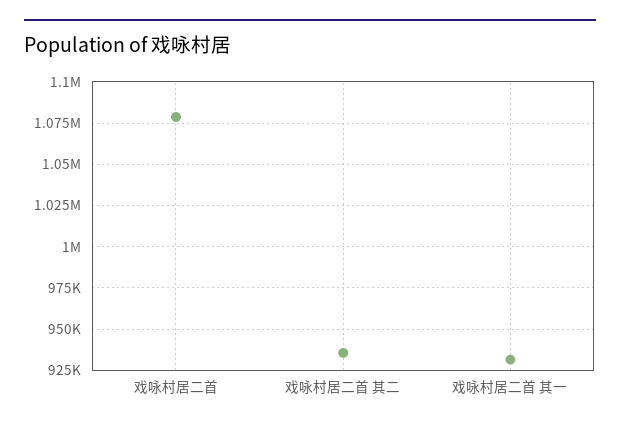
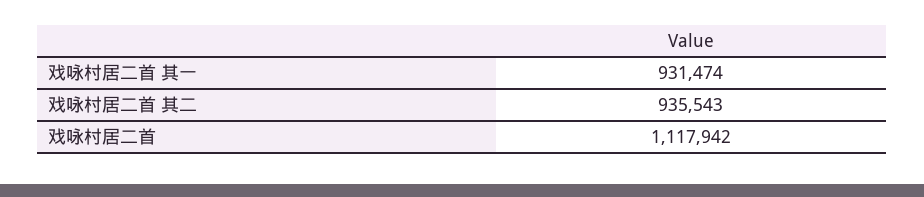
  {
-   "戏咏村居二首": 1080000,
+   "戏咏村居二首": 1117942,
    "戏咏村居二首 其二": 935543,
    "戏咏村居二首 其一": 931474
  }

